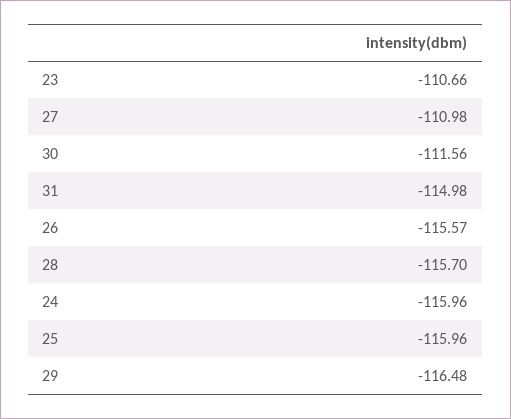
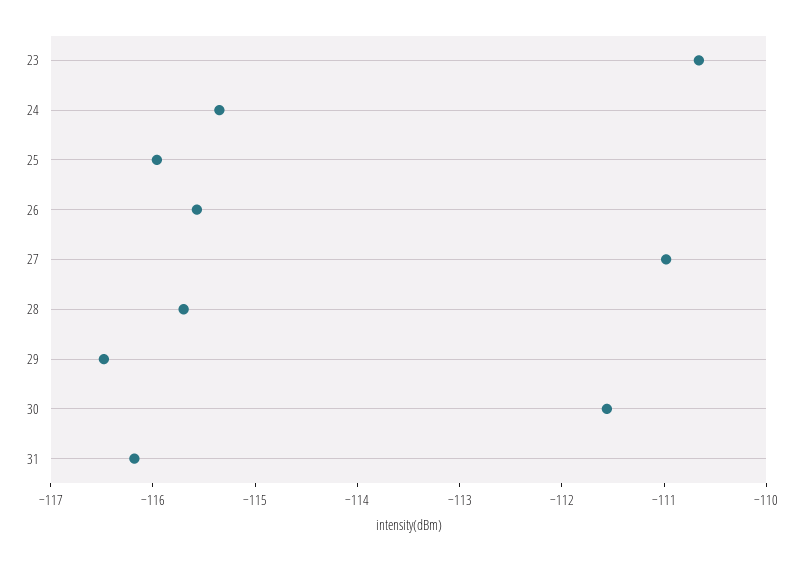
  {
    "23": -110.66,
    "27": -110.98,
    "30": -111.56,
-   "31": -114.98,
+   "31": -116.2,
    "26": -115.57,
    "28": -115.7,
-   "24": -115.96,
+   "24": -115.4,
    "25": -115.96,
    "29": -116.48
  }

